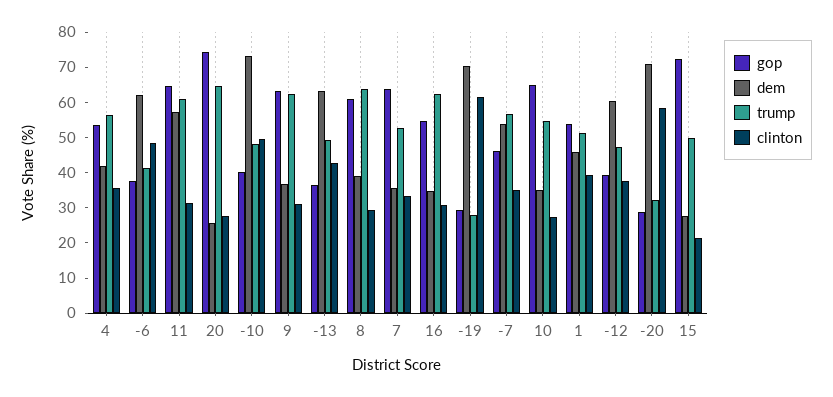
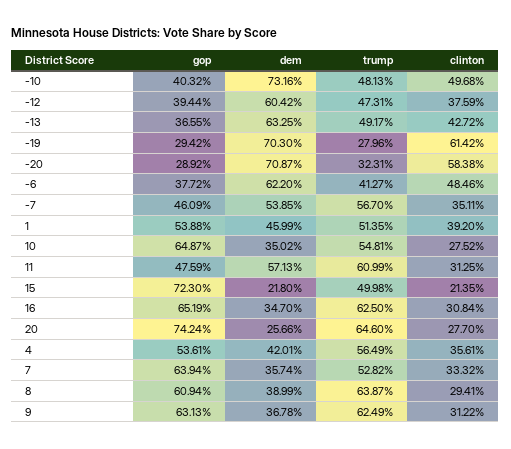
  {
    "gop": {
      "4": 53.61,
      "-6": 37.72,
-     "11": 65,
+     "11": 47.59,
      "20": 74.24,
      "-10": 40.32,
      "9": 63.13,
      "-13": 36.55,
      "8": 60.94,
      "7": 63.94,
-     "16": 55,
+     "16": 65.19,
      "-19": 29.42,
      "-7": 46.09,
      "10": 64.87,
      "1": 53.88,
      "-12": 39.44,
      "-20": 28.92,
      "15": 72.3
    },
    "dem": {
      "4": 42.01,
      "-6": 62.2,
      "11": 57.13,
      "20": 25.66,
      "-10": 73.16,
      "9": 36.78,
      "-13": 63.25,
      "8": 38.99,
      "7": 35.74,
      "16": 34.7,
      "-19": 70.3,
      "-7": 53.85,
      "10": 35.02,
      "1": 45.99,
      "-12": 60.42,
      "-20": 70.87,
-     "15": 27.5
+     "15": 21.8
    },
    "trump": {
      "4": 56.49,
      "-6": 41.27,
      "11": 60.99,
      "20": 64.6,
      "-10": 48.13,
      "9": 62.49,
      "-13": 49.17,
      "8": 63.87,
      "7": 52.82,
      "16": 62.5,
      "-19": 27.96,
      "-7": 56.7,
      "10": 54.81,
      "1": 51.35,
      "-12": 47.31,
      "-20": 32.31,
      "15": 49.98
    },
    "clinton": {
      "4": 35.61,
      "-6": 48.46,
      "11": 31.25,
      "20": 27.7,
      "-10": 49.68,
      "9": 31.22,
      "-13": 42.72,
      "8": 29.41,
      "7": 33.32,
      "16": 30.84,
      "-19": 61.42,
      "-7": 35.11,
      "10": 27.52,
      "1": 39.2,
      "-12": 37.59,
      "-20": 58.38,
      "15": 21.35
    }
  }

